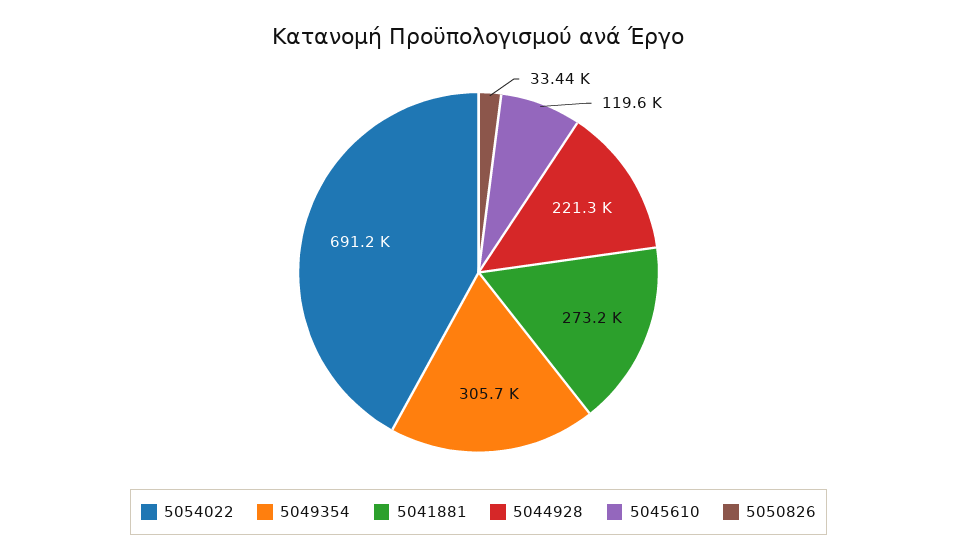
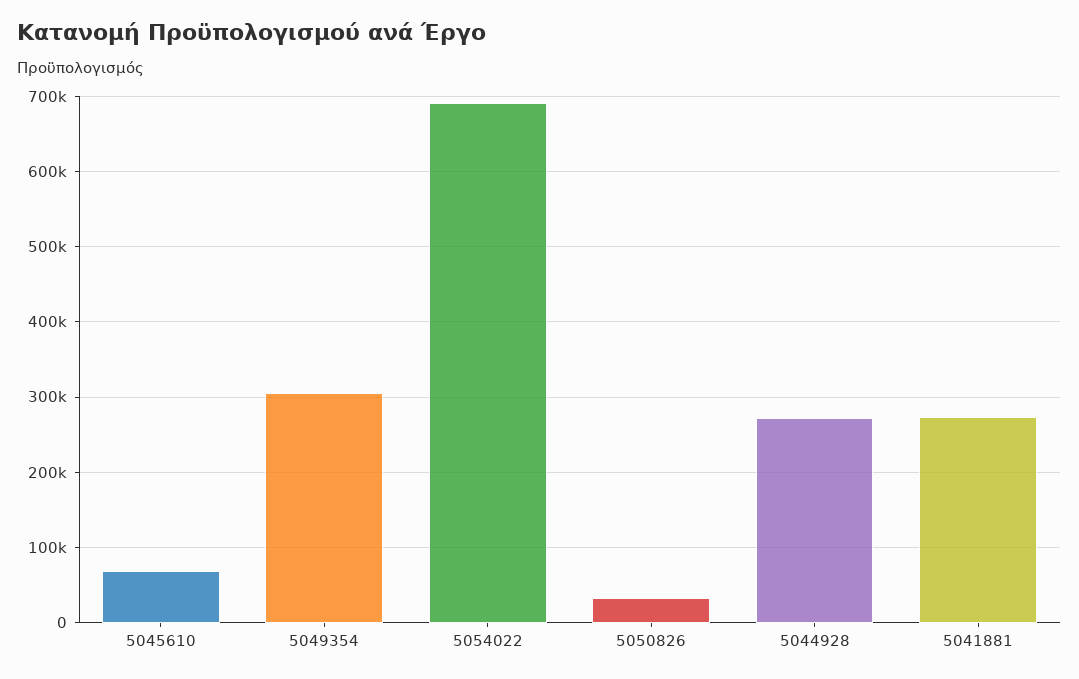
  {
    "5054022": 691200,
    "5049354": 305700,
    "5041881": 273200,
-   "5044928": 221300,
+   "5044928": 270000,
-   "5045610": 119600,
+   "5045610": 70000,
    "5050826": 33440
  }

